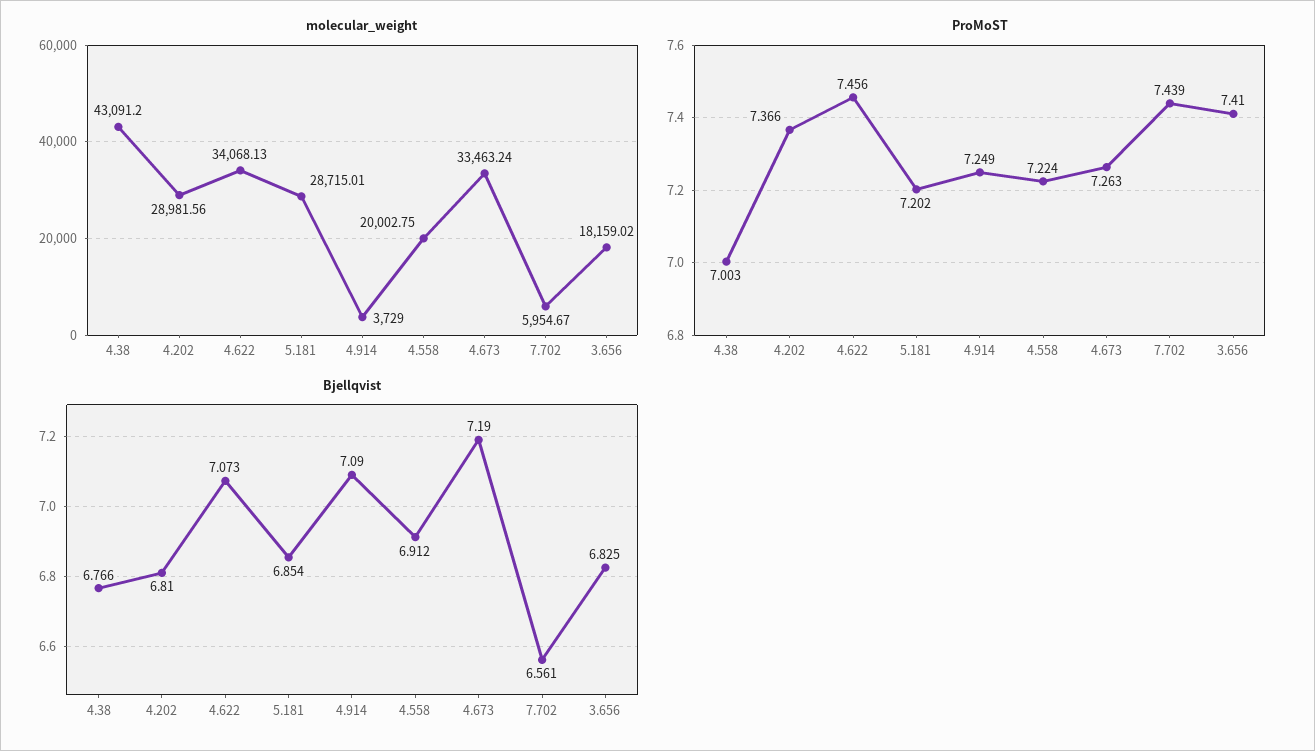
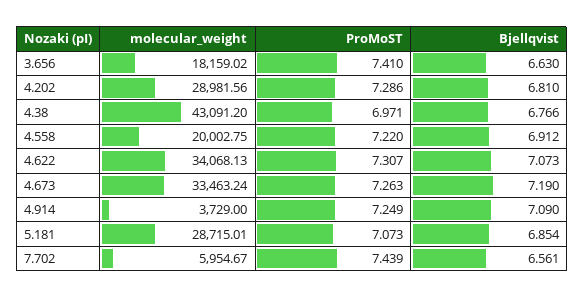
  {
    "molecular_weight": {
      "4.38": 43091.2,
      "4.202": 28981.56,
      "4.622": 34068.13,
      "5.181": 28715.01,
      "4.914": 3729,
      "4.558": 20002.75,
      "4.673": 33463.24,
      "7.702": 5954.67,
      "3.656": 18159.02
    },
    "ProMoST": {
-     "4.38": 7.003,
+     "4.38": 6.971,
-     "4.202": 7.366,
+     "4.202": 7.286,
-     "4.622": 7.456,
+     "4.622": 7.307,
-     "5.181": 7.202,
+     "5.181": 7.073,
      "4.914": 7.249,
-     "4.558": 7.224,
+     "4.558": 7.22,
      "4.673": 7.263,
      "7.702": 7.439,
      "3.656": 7.41
    },
    "Bjellqvist": {
      "4.38": 6.766,
      "4.202": 6.81,
      "4.622": 7.073,
      "5.181": 6.854,
      "4.914": 7.09,
      "4.558": 6.912,
      "4.673": 7.19,
      "7.702": 6.561,
-     "3.656": 6.825
+     "3.656": 6.63
    }
  }

